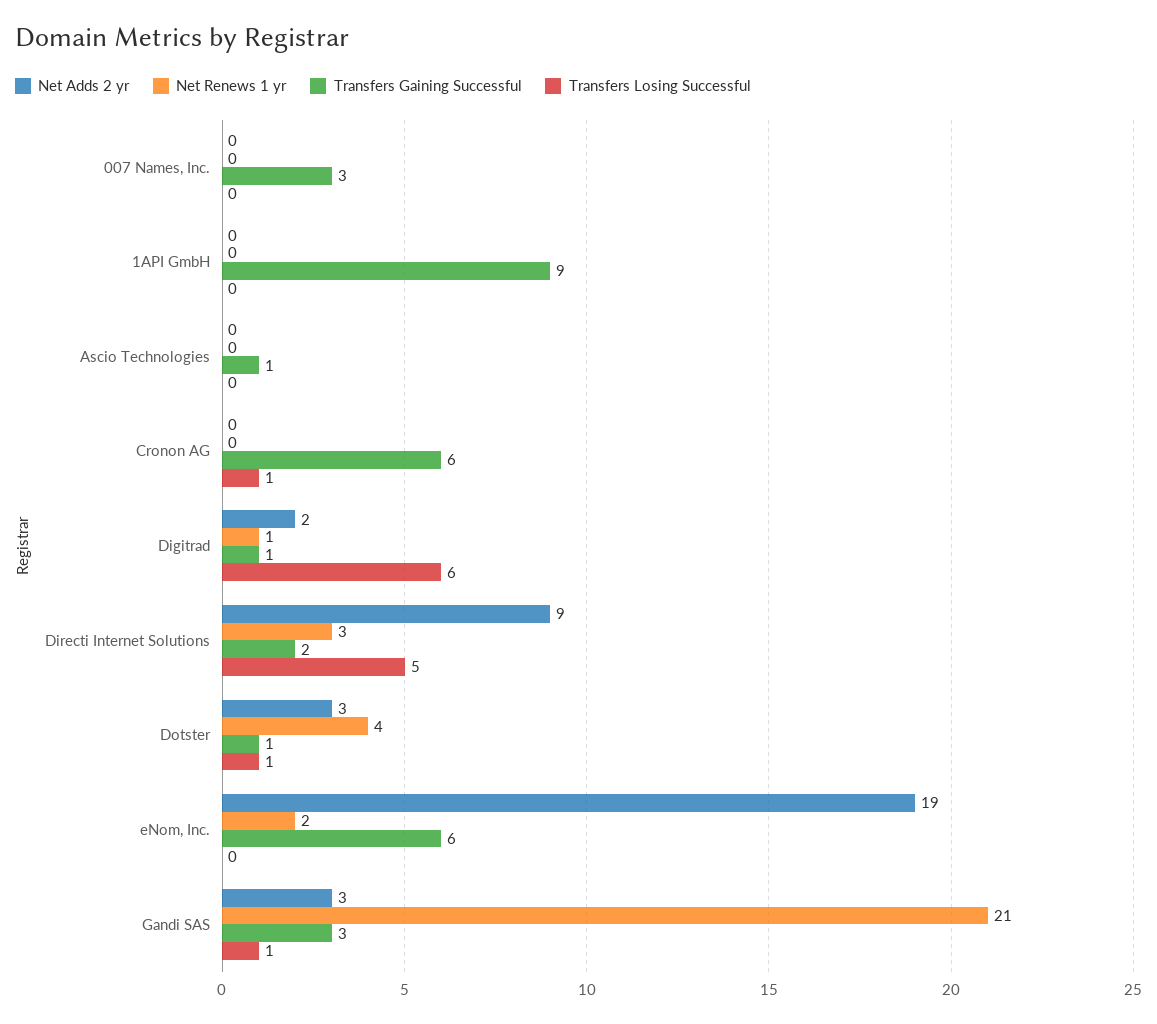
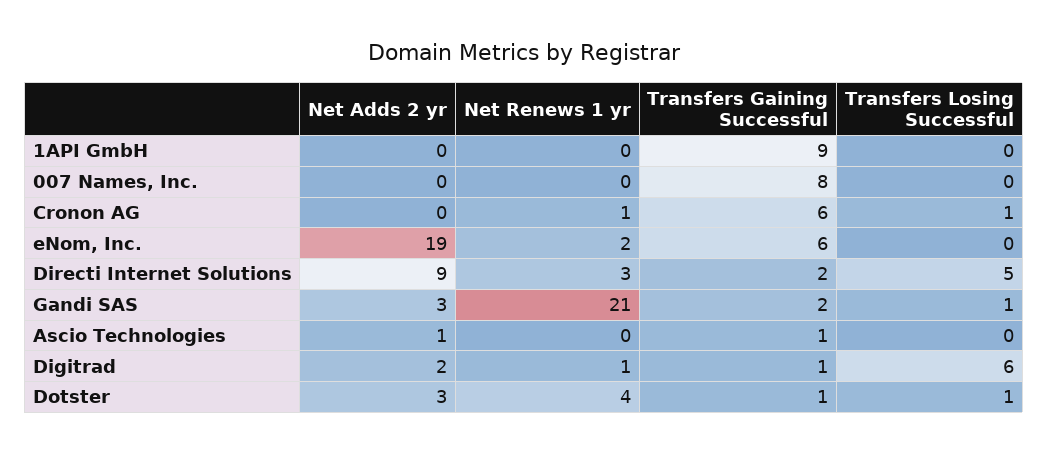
  {
    "Net Adds 2 yr": {
      "007 Names, Inc.": 0,
      "1API GmbH": 0,
-     "Ascio Technologies": 0,
+     "Ascio Technologies": 1,
      "Cronon AG": 0,
      "Digitrad": 2,
      "Directi Internet Solutions": 9,
      "Dotster": 3,
      "eNom, Inc.": 19,
      "Gandi SAS": 3
    },
    "Net Renews 1 yr": {
      "007 Names, Inc.": 0,
      "1API GmbH": 0,
      "Ascio Technologies": 0,
-     "Cronon AG": 0,
+     "Cronon AG": 1,
      "Digitrad": 1,
      "Directi Internet Solutions": 3,
      "Dotster": 4,
      "eNom, Inc.": 2,
      "Gandi SAS": 21
    },
    "Transfers Gaining Successful": {
-     "007 Names, Inc.": 3,
+     "007 Names, Inc.": 8,
      "1API GmbH": 9,
      "Ascio Technologies": 1,
      "Cronon AG": 6,
      "Digitrad": 1,
      "Directi Internet Solutions": 2,
      "Dotster": 1,
      "eNom, Inc.": 6,
-     "Gandi SAS": 3
+     "Gandi SAS": 2
    },
    "Transfers Losing Successful": {
      "007 Names, Inc.": 0,
      "1API GmbH": 0,
      "Ascio Technologies": 0,
      "Cronon AG": 1,
      "Digitrad": 6,
      "Directi Internet Solutions": 5,
      "Dotster": 1,
      "eNom, Inc.": 0,
      "Gandi SAS": 1
    }
  }

